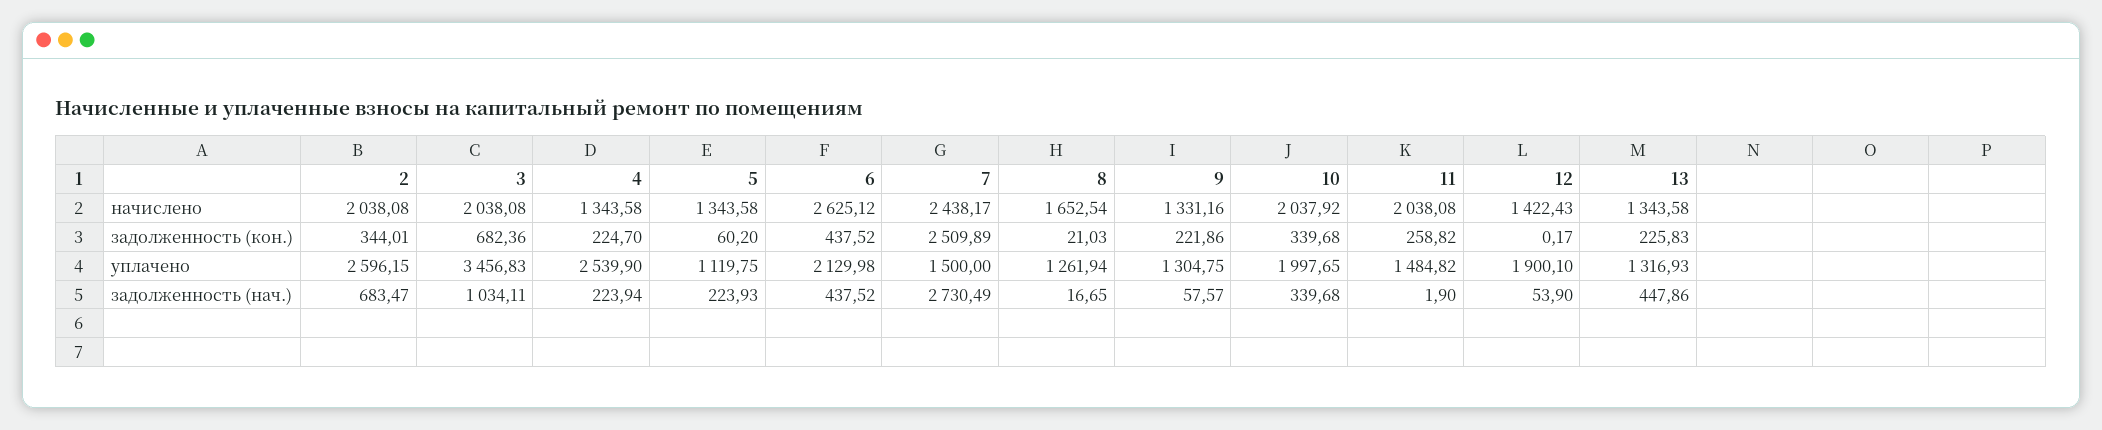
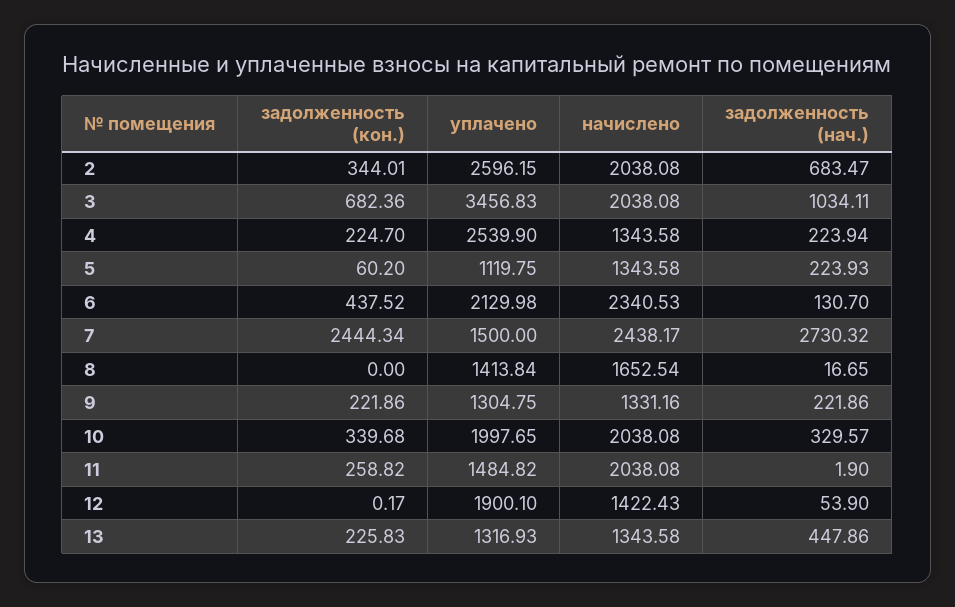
  {
    "2": {
      "начислено": 2038.08,
      "задолженность (кон.)": 344.01,
      "уплачено": 2596.15,
      "задолженность (нач.)": 683.47
    },
    "3": {
      "начислено": 2038.08,
      "задолженность (кон.)": 682.36,
      "уплачено": 3456.83,
      "задолженность (нач.)": 1034.11
    },
    "4": {
      "начислено": 1343.58,
      "задолженность (кон.)": 224.7,
      "уплачено": 2539.9,
      "задолженность (нач.)": 223.94
    },
    "5": {
      "начислено": 1343.58,
      "задолженность (кон.)": 60.2,
      "уплачено": 1119.75,
      "задолженность (нач.)": 223.93
    },
    "6": {
-     "начислено": 2625.12,
+     "начислено": 2340.53,
      "задолженность (кон.)": 437.52,
      "уплачено": 2129.98,
-     "задолженность (нач.)": 437.52
+     "задолженность (нач.)": 130.7
    },
    "7": {
      "начислено": 2438.17,
-     "задолженность (кон.)": 2509.89,
+     "задолженность (кон.)": 2444.34,
      "уплачено": 1500,
-     "задолженность (нач.)": 2730.49
+     "задолженность (нач.)": 2730.32
    },
    "8": {
      "начислено": 1652.54,
-     "задолженность (кон.)": 21.03,
+     "задолженность (кон.)": 0,
-     "уплачено": 1261.94,
+     "уплачено": 1413.84,
      "задолженность (нач.)": 16.65
    },
    "9": {
      "начислено": 1331.16,
      "задолженность (кон.)": 221.86,
      "уплачено": 1304.75,
-     "задолженность (нач.)": 57.57
+     "задолженность (нач.)": 221.86
    },
    "10": {
-     "начислено": 2037.92,
+     "начислено": 2038.08,
      "задолженность (кон.)": 339.68,
      "уплачено": 1997.65,
-     "задолженность (нач.)": 339.68
+     "задолженность (нач.)": 329.57
    },
    "11": {
      "начислено": 2038.08,
      "задолженность (кон.)": 258.82,
      "уплачено": 1484.82,
      "задолженность (нач.)": 1.9
    },
    "12": {
      "начислено": 1422.43,
      "задолженность (кон.)": 0.17,
      "уплачено": 1900.1,
      "задолженность (нач.)": 53.9
    },
    "13": {
      "начислено": 1343.58,
      "задолженность (кон.)": 225.83,
      "уплачено": 1316.93,
      "задолженность (нач.)": 447.86
    }
  }

